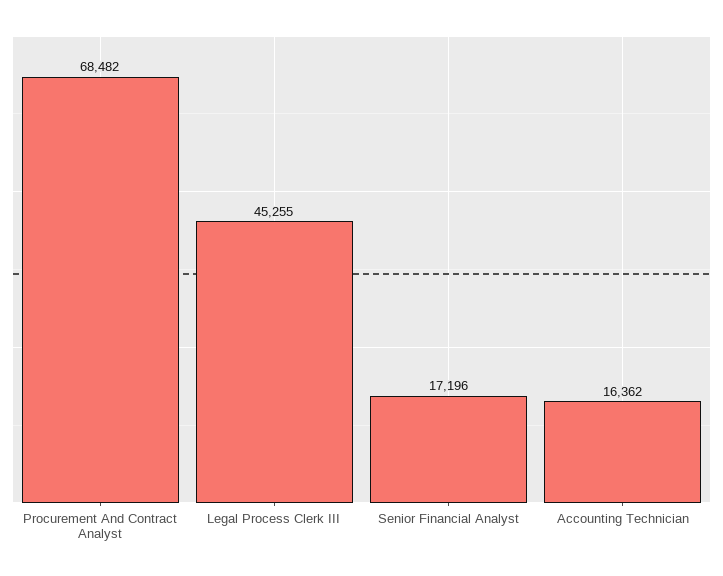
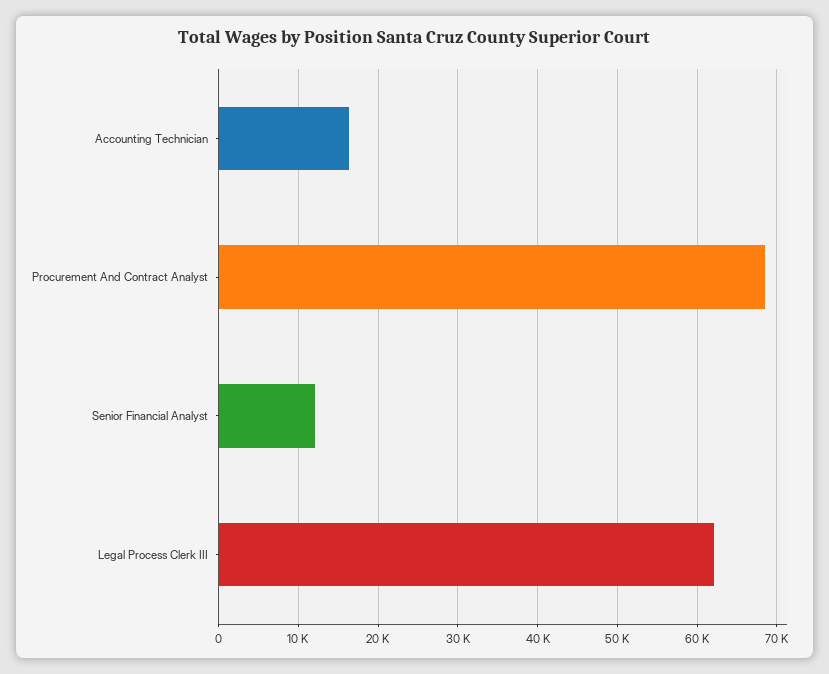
  {
    "Procurement And Contract Analyst": 68482,
-   "Legal Process Clerk III": 45255,
+   "Legal Process Clerk III": 62000,
-   "Senior Financial Analyst": 17196,
+   "Senior Financial Analyst": 12000,
    "Accounting Technician": 16362
  }

